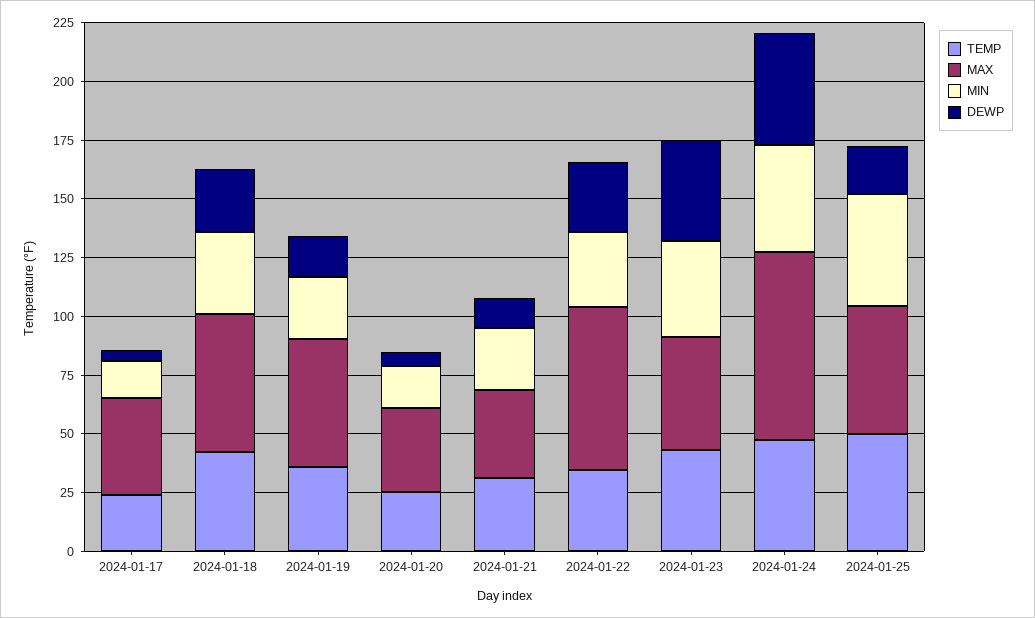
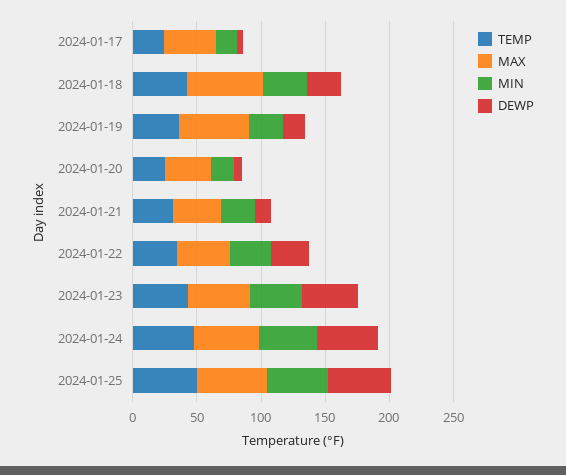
  {
    "TEMP": {
      "2024-01-17": 25,
      "2024-01-18": 40,
      "2024-01-19": 35,
      "2024-01-20": 25,
      "2024-01-21": 30,
      "2024-01-22": 35,
      "2024-01-23": 45,
      "2024-01-24": 50,
      "2024-01-25": 50
    },
    "MAX": {
      "2024-01-17": 40,
      "2024-01-18": 60,
      "2024-01-19": 55,
      "2024-01-20": 35,
      "2024-01-21": 35,
-     "2024-01-22": 70,
+     "2024-01-22": 40,
      "2024-01-23": 50,
-     "2024-01-24": 80,
+     "2024-01-24": 50,
      "2024-01-25": 55
    },
    "MIN": {
      "2024-01-17": 15,
      "2024-01-18": 35,
      "2024-01-19": 25,
      "2024-01-20": 20,
      "2024-01-21": 25,
      "2024-01-22": 30,
      "2024-01-23": 40,
      "2024-01-24": 45,
      "2024-01-25": 45
    },
    "DEWP": {
      "2024-01-17": 5,
      "2024-01-18": 25,
      "2024-01-19": 20,
      "2024-01-20": 5,
      "2024-01-21": 15,
      "2024-01-22": 30,
      "2024-01-23": 45,
      "2024-01-24": 50,
-     "2024-01-25": 20
+     "2024-01-25": 50
    }
  }

